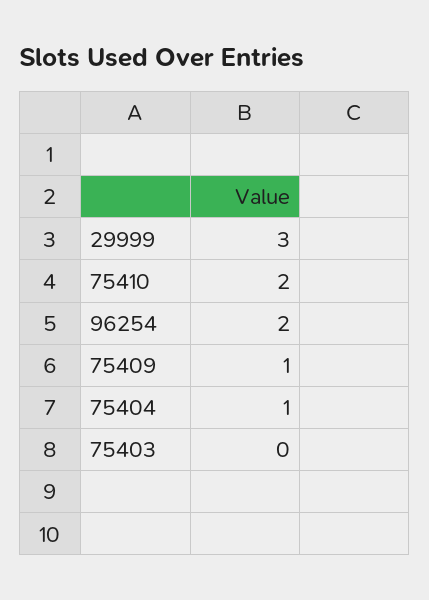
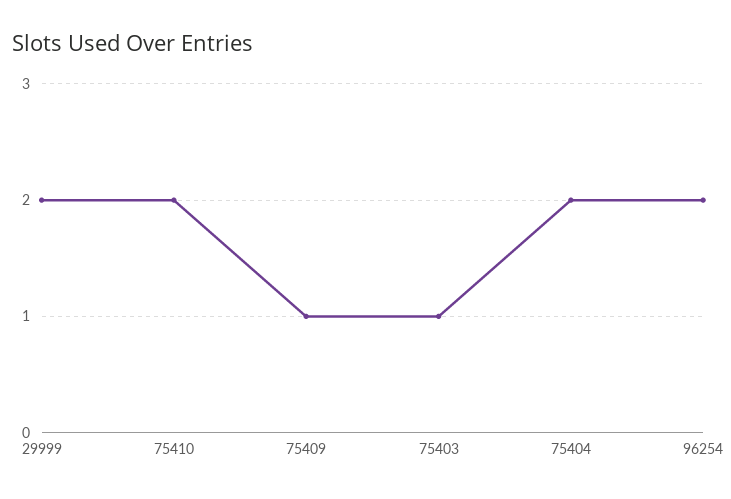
  {
-   "29999": 3,
+   "29999": 2,
    "75410": 2,
    "96254": 2,
    "75409": 1,
-   "75404": 1,
+   "75404": 2,
-   "75403": 0
+   "75403": 1
  }

